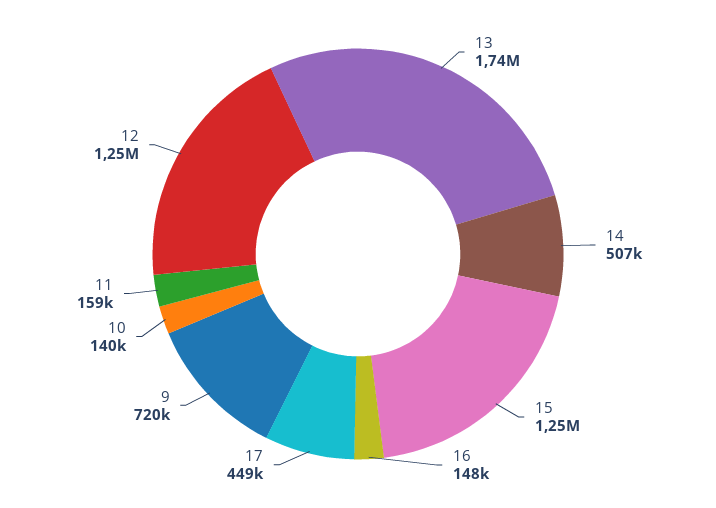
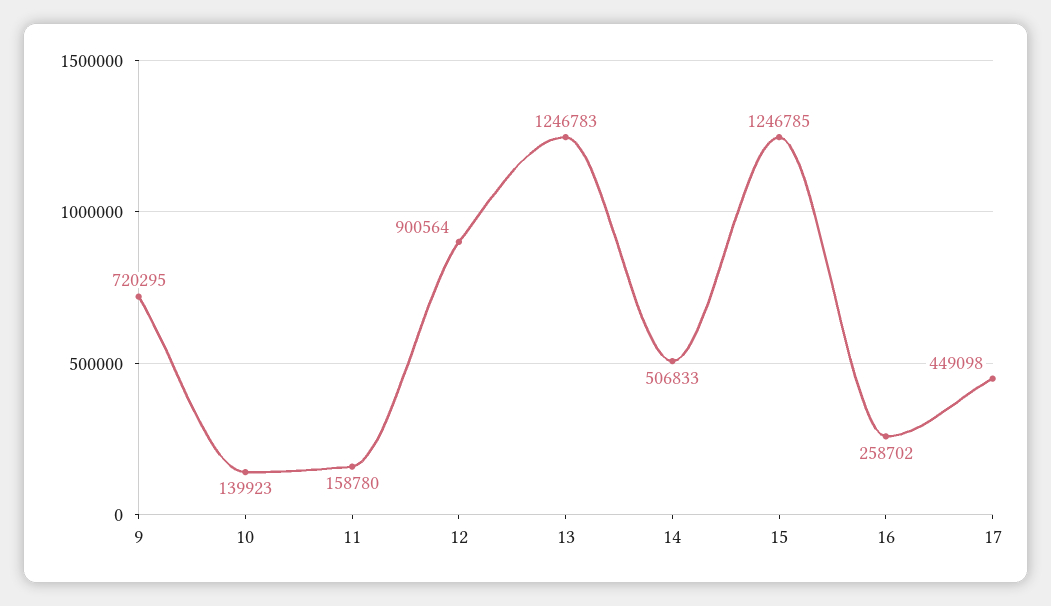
  {
-   "13": 1740000,
+   "13": 1246783,
    "14": 506833,
    "15": 1246785,
-   "16": 148000,
+   "16": 258702,
    "17": 449098,
    "9": 720295,
    "10": 139923,
    "11": 158780,
-   "12": 1250000
+   "12": 900564
  }

